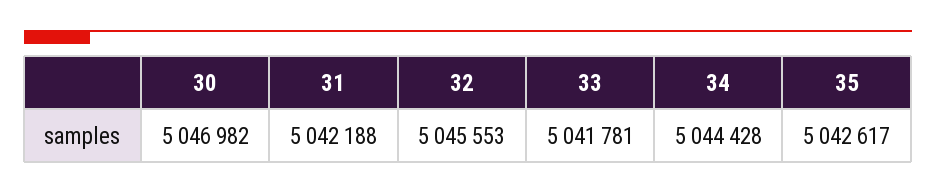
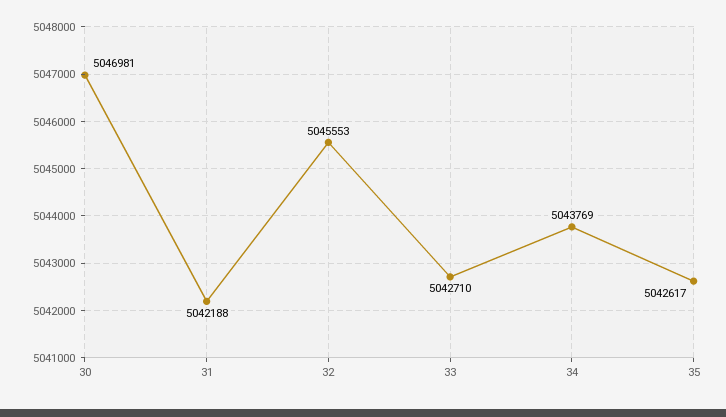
  {
-   "30": 5046982,
+   "30": 5046981,
    "31": 5042188,
    "32": 5045553,
-   "33": 5041781,
+   "33": 5042710,
-   "34": 5044428,
+   "34": 5043769,
    "35": 5042617
  }

